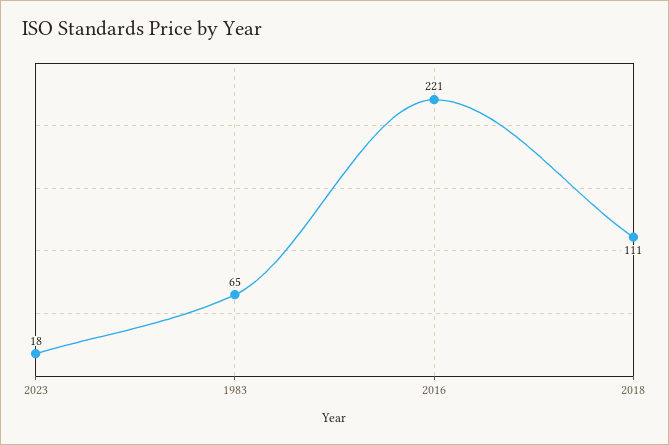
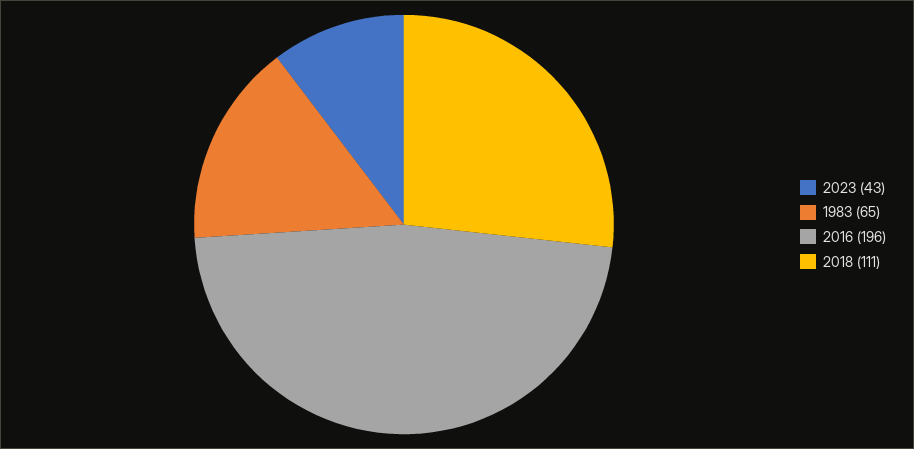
  {
-   "2023": 18,
+   "2023": 43,
    "1983": 65,
-   "2016": 221,
+   "2016": 196,
    "2018": 111
  }

